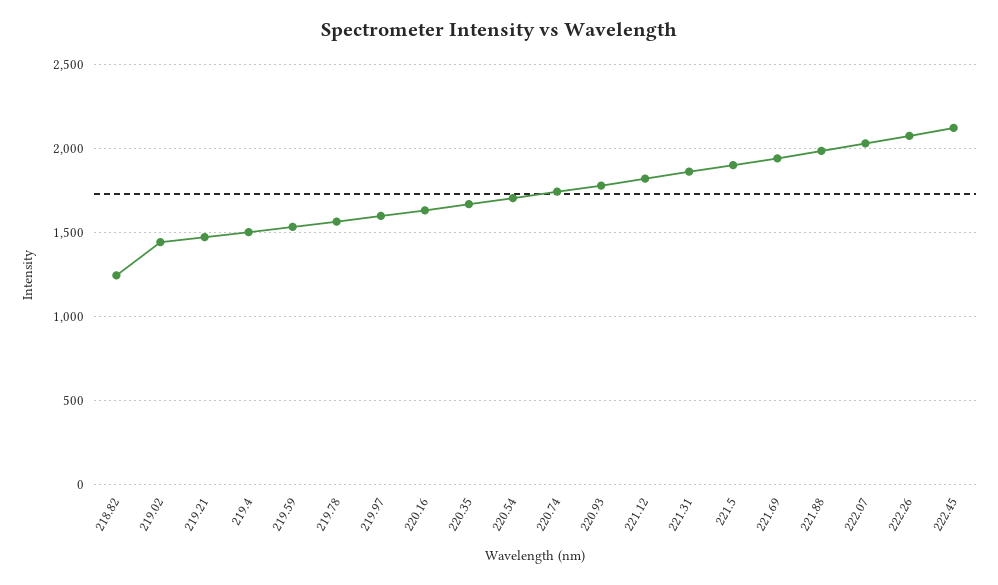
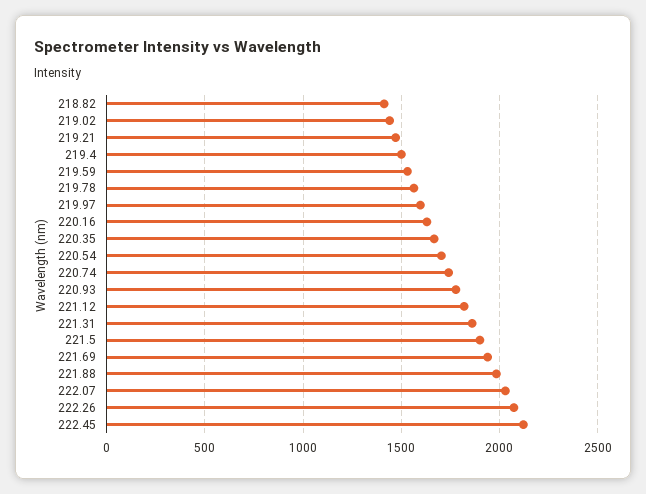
  {
-   "218.82": 1250,
+   "218.82": 1400,
    "219.02": 1450,
    "219.21": 1450,
    "219.4": 1500,
    "219.59": 1550,
    "219.78": 1550,
    "219.97": 1600,
    "220.16": 1650,
    "220.35": 1650,
    "220.54": 1700,
    "220.74": 1750,
    "220.93": 1800,
    "221.12": 1800,
    "221.31": 1850,
    "221.5": 1900,
    "221.69": 1950,
    "221.88": 2000,
    "222.07": 2050,
    "222.26": 2050,
    "222.45": 2100
  }

